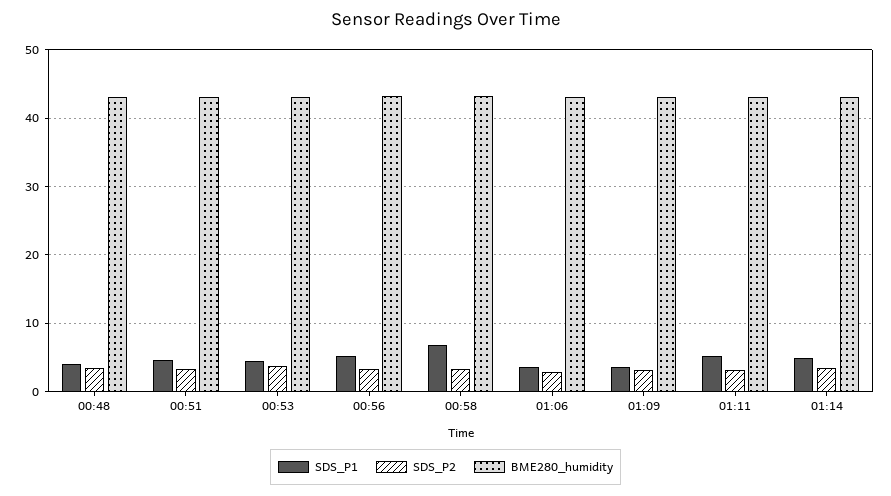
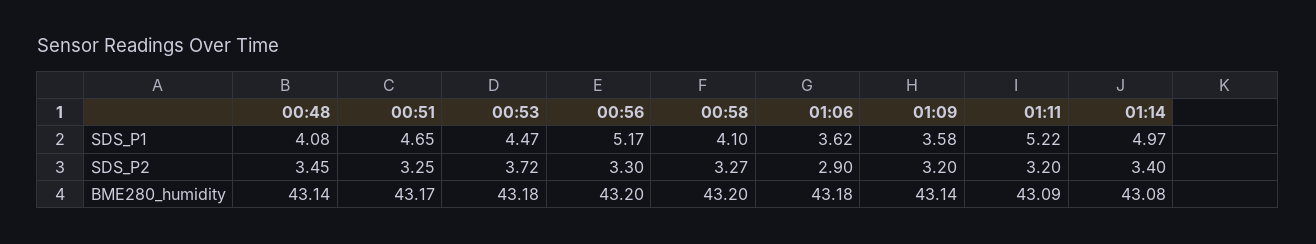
  {
    "SDS_P1": {
      "00:48": 4.08,
      "00:51": 4.65,
      "00:53": 4.47,
      "00:56": 5.17,
-     "00:58": 7,
+     "00:58": 4.1,
      "01:06": 3.62,
      "01:09": 3.58,
      "01:11": 5.22,
      "01:14": 4.97
    },
    "SDS_P2": {
      "00:48": 3.45,
      "00:51": 3.25,
      "00:53": 3.72,
      "00:56": 3.3,
      "00:58": 3.27,
      "01:06": 2.9,
      "01:09": 3.2,
      "01:11": 3.2,
      "01:14": 3.4
    },
    "BME280_humidity": {
      "00:48": 43.14,
      "00:51": 43.17,
      "00:53": 43.18,
      "00:56": 43.2,
      "00:58": 43.2,
      "01:06": 43.18,
      "01:09": 43.14,
      "01:11": 43.09,
      "01:14": 43.08
    }
  }

